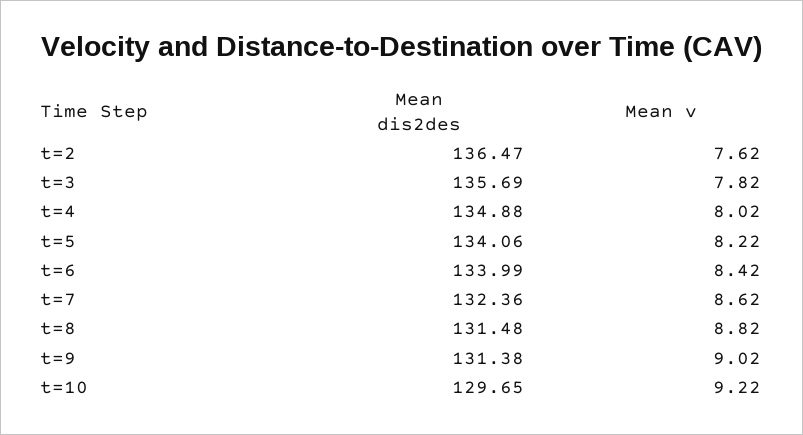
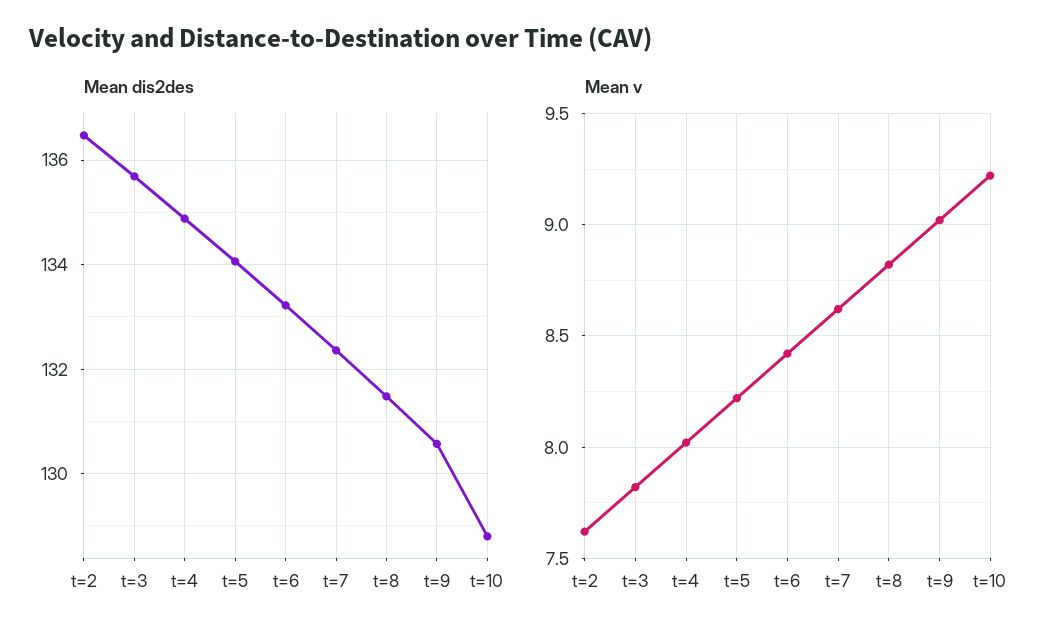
  {
    "Mean dis2des": {
      "t=2": 136.47,
      "t=3": 135.69,
      "t=4": 134.88,
      "t=5": 134.06,
-     "t=6": 133.99,
+     "t=6": 133.2,
      "t=7": 132.36,
      "t=8": 131.48,
-     "t=9": 131.38,
+     "t=9": 130.6,
-     "t=10": 129.65
+     "t=10": 128.8
    },
    "Mean v": {
      "t=2": 7.62,
      "t=3": 7.82,
      "t=4": 8.02,
      "t=5": 8.22,
      "t=6": 8.42,
      "t=7": 8.62,
      "t=8": 8.82,
      "t=9": 9.02,
      "t=10": 9.22
    }
  }

